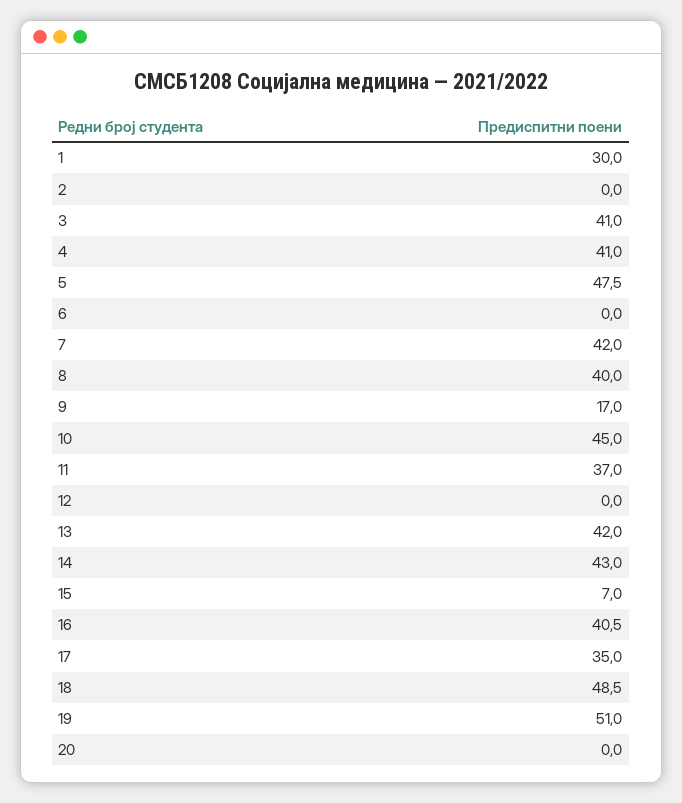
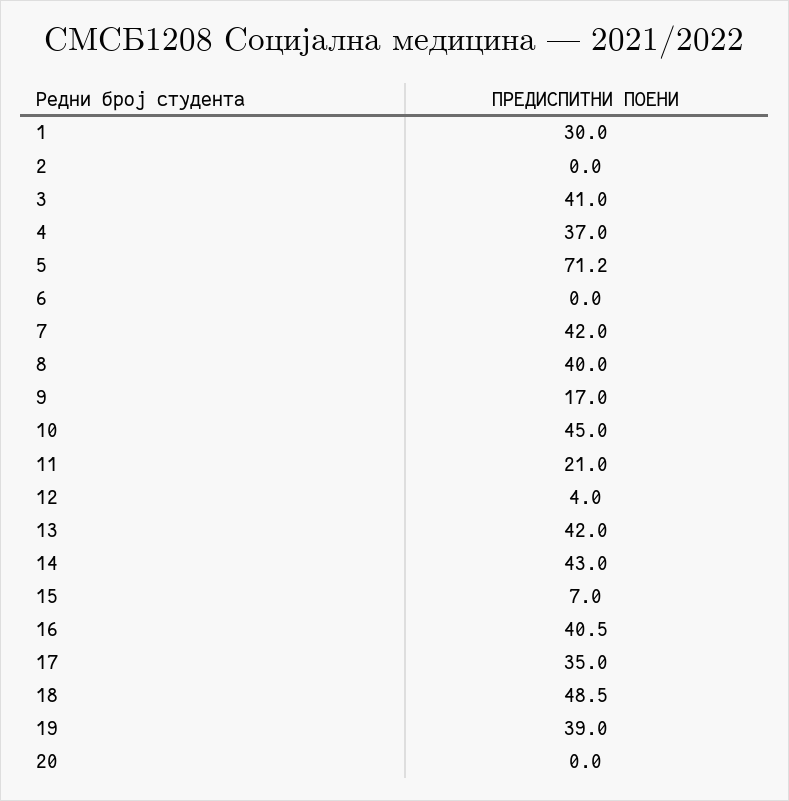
  {
    "1": 30,
    "2": 0,
    "3": 41,
-   "4": 41,
+   "4": 37,
-   "5": 47.5,
+   "5": 71.2,
    "6": 0,
    "7": 42,
    "8": 40,
    "9": 17,
    "10": 45,
-   "11": 37,
+   "11": 21,
-   "12": 0,
+   "12": 4,
    "13": 42,
    "14": 43,
    "15": 7,
    "16": 40.5,
    "17": 35,
    "18": 48.5,
-   "19": 51,
+   "19": 39,
    "20": 0
  }

